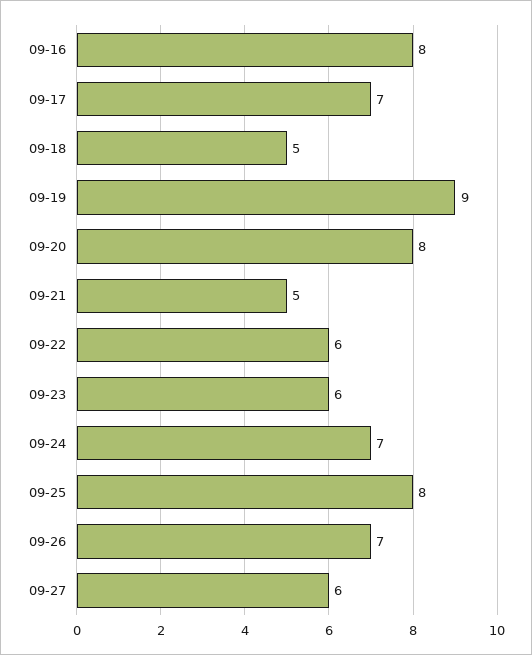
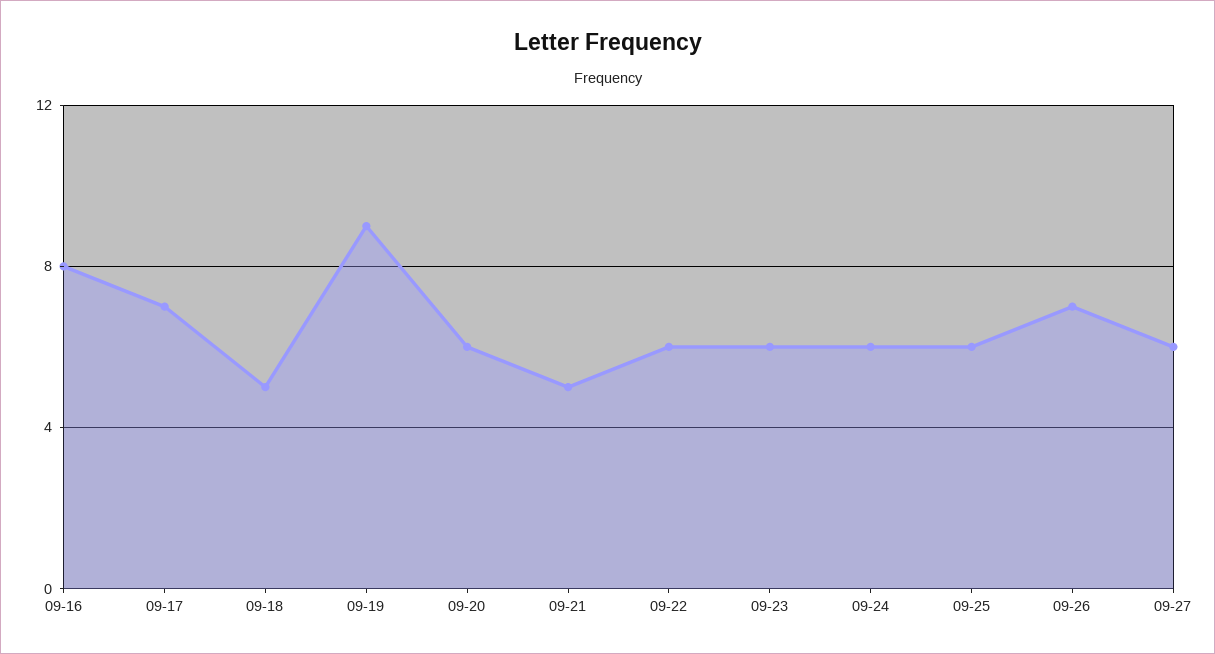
  {
    "09-16": 8,
    "09-17": 7,
    "09-18": 5,
    "09-19": 9,
-   "09-20": 8,
+   "09-20": 6,
    "09-21": 5,
    "09-22": 6,
    "09-23": 6,
-   "09-24": 7,
+   "09-24": 6,
-   "09-25": 8,
+   "09-25": 6,
    "09-26": 7,
    "09-27": 6
  }

